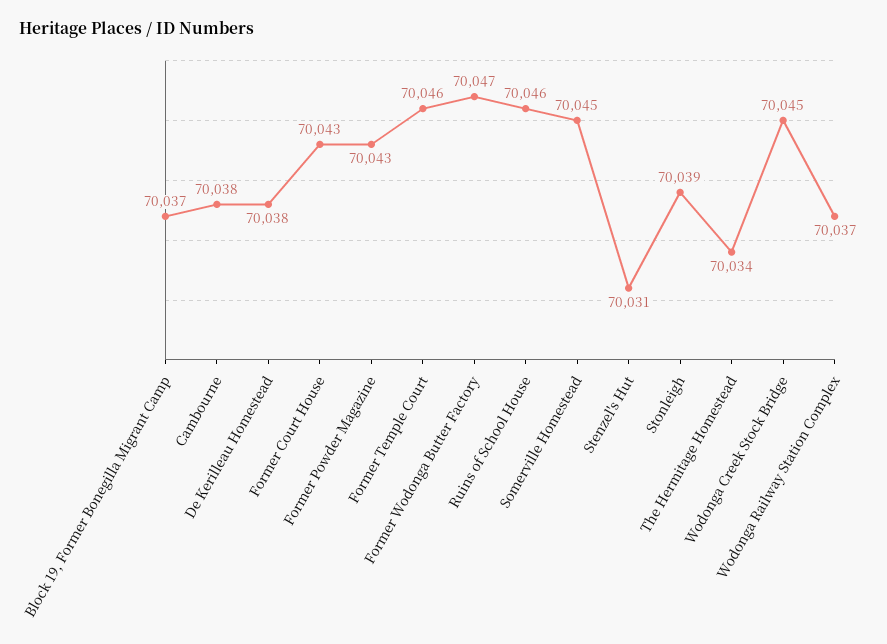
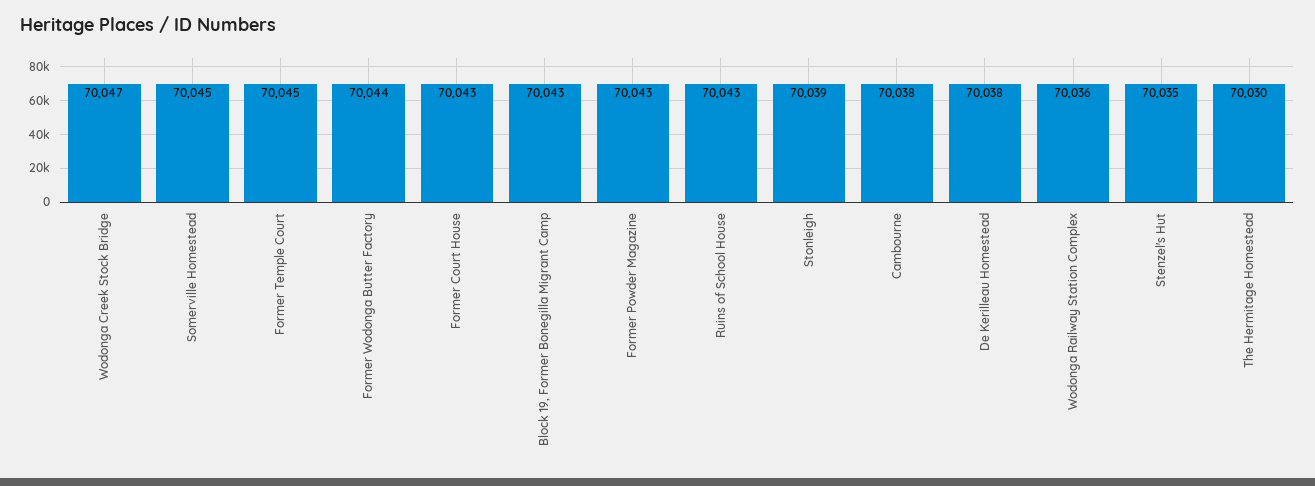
  {
-   "Block 19, Former Bonegilla Migrant Camp": 70037,
+   "Block 19, Former Bonegilla Migrant Camp": 70043,
    "Cambourne": 70038,
    "De Kerilleau Homestead": 70038,
    "Former Court House": 70043,
    "Former Powder Magazine": 70043,
-   "Former Temple Court": 70046,
+   "Former Temple Court": 70045,
-   "Former Wodonga Butter Factory": 70047,
+   "Former Wodonga Butter Factory": 70044,
-   "Ruins of School House": 70046,
+   "Ruins of School House": 70043,
    "Somerville Homestead": 70045,
-   "Stenzel's Hut": 70031,
+   "Stenzel's Hut": 70035,
    "Stonleigh": 70039,
-   "The Hermitage Homestead": 70034,
+   "The Hermitage Homestead": 70030,
-   "Wodonga Creek Stock Bridge": 70045,
+   "Wodonga Creek Stock Bridge": 70047,
-   "Wodonga Railway Station Complex": 70037
+   "Wodonga Railway Station Complex": 70036
  }

